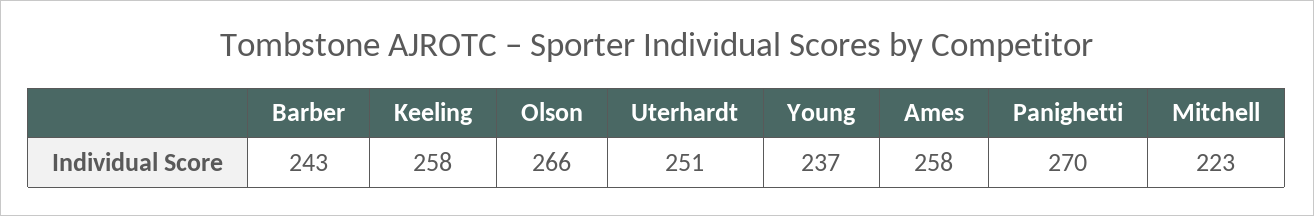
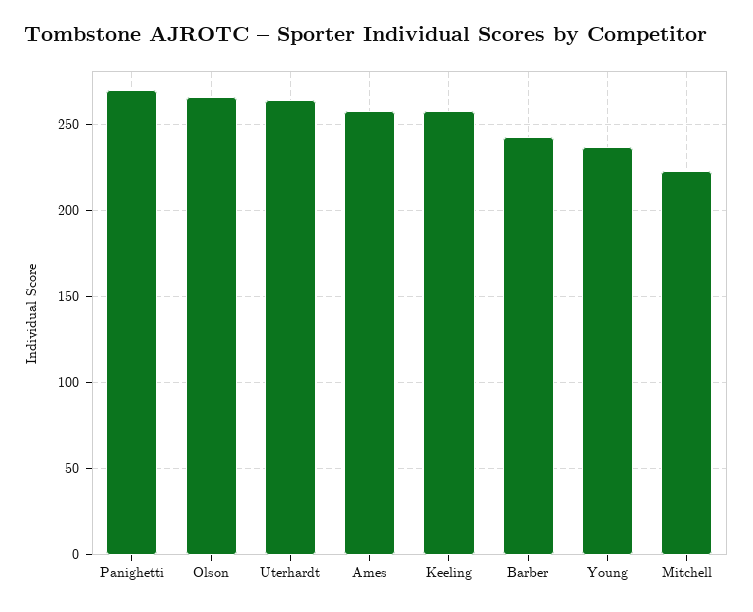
  {
    "Barber": 243,
    "Keeling": 258,
    "Olson": 266,
-   "Uterhardt": 251,
+   "Uterhardt": 265,
    "Young": 237,
    "Ames": 258,
    "Panighetti": 270,
    "Mitchell": 223
  }

